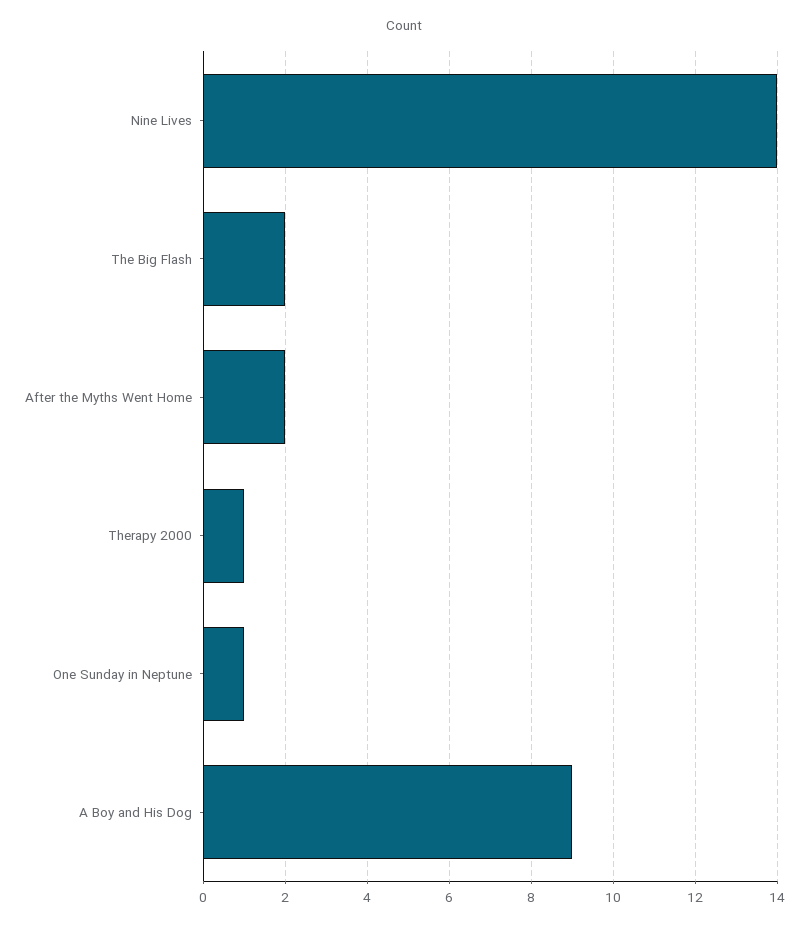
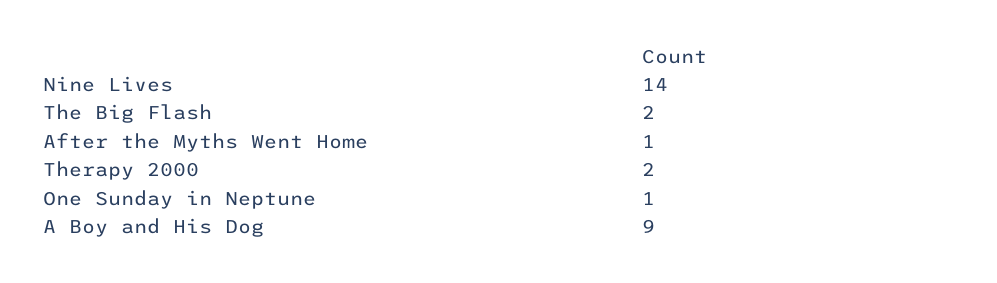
  {
    "Nine Lives": 14,
    "The Big Flash": 2,
-   "After the Myths Went Home": 2,
+   "After the Myths Went Home": 1,
-   "Therapy 2000": 1,
+   "Therapy 2000": 2,
    "One Sunday in Neptune": 1,
    "A Boy and His Dog": 9
  }

